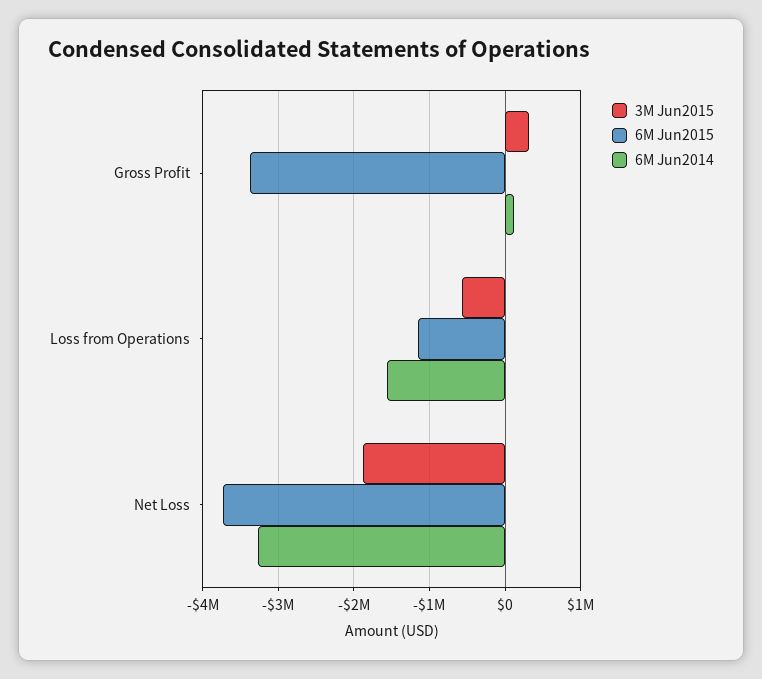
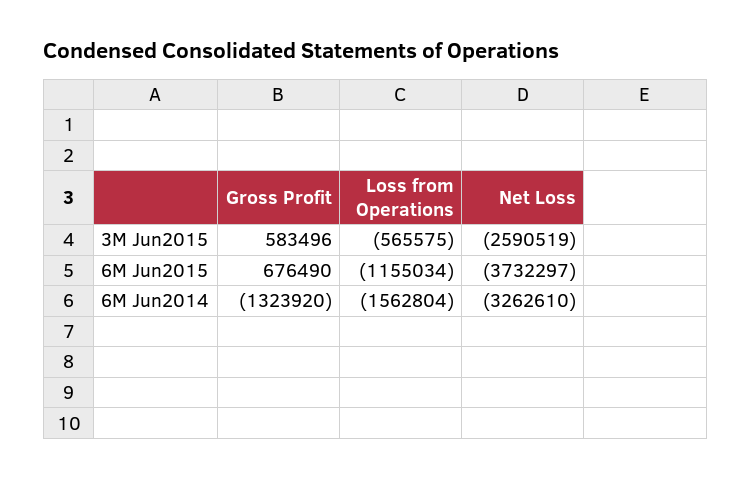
  {
    "3M Jun2015": {
-     "Gross Profit": 300000,
+     "Gross Profit": 583496,
      "Loss from Operations": -565575,
-     "Net Loss": -1900000
+     "Net Loss": -2590519
    },
    "6M Jun2015": {
-     "Gross Profit": -3400000,
+     "Gross Profit": 676490,
      "Loss from Operations": -1155034,
      "Net Loss": -3732297
    },
    "6M Jun2014": {
-     "Gross Profit": 100000,
+     "Gross Profit": -1323920,
      "Loss from Operations": -1562804,
      "Net Loss": -3262610
    }
  }

